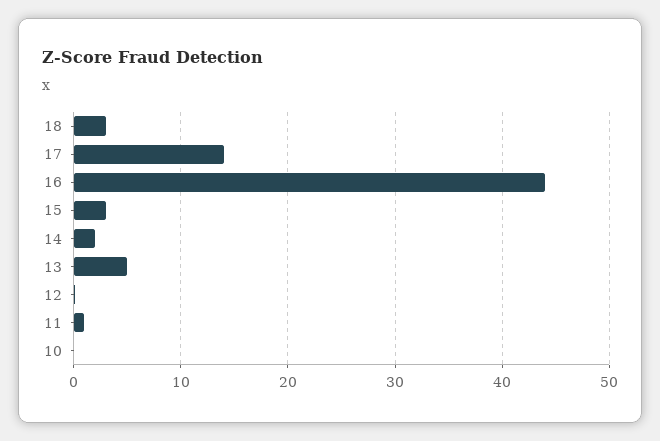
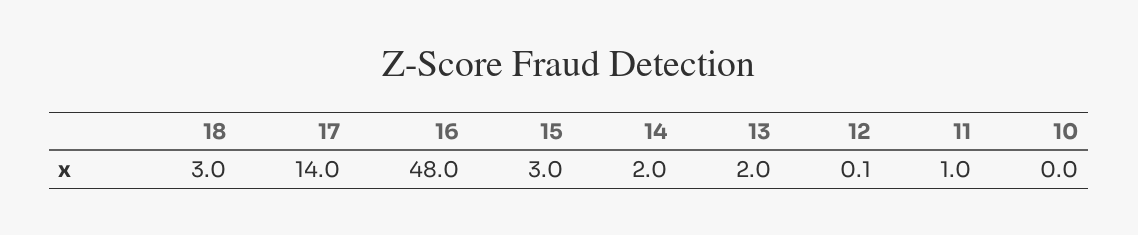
  {
    "18": 3,
    "17": 14,
-   "16": 44,
+   "16": 48,
    "15": 3,
    "14": 2,
-   "13": 5,
+   "13": 2,
    "12": 0.1,
    "11": 1,
    "10": 0
  }

